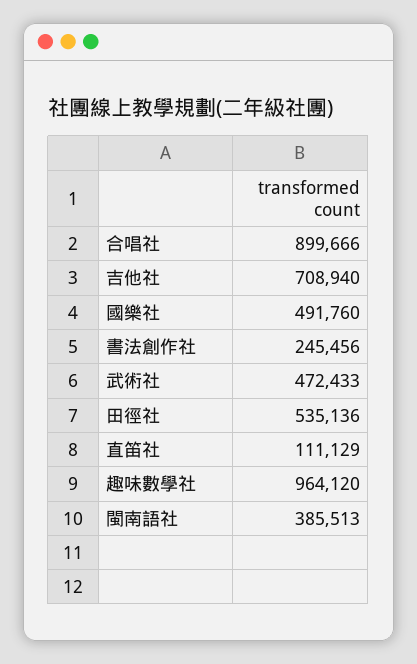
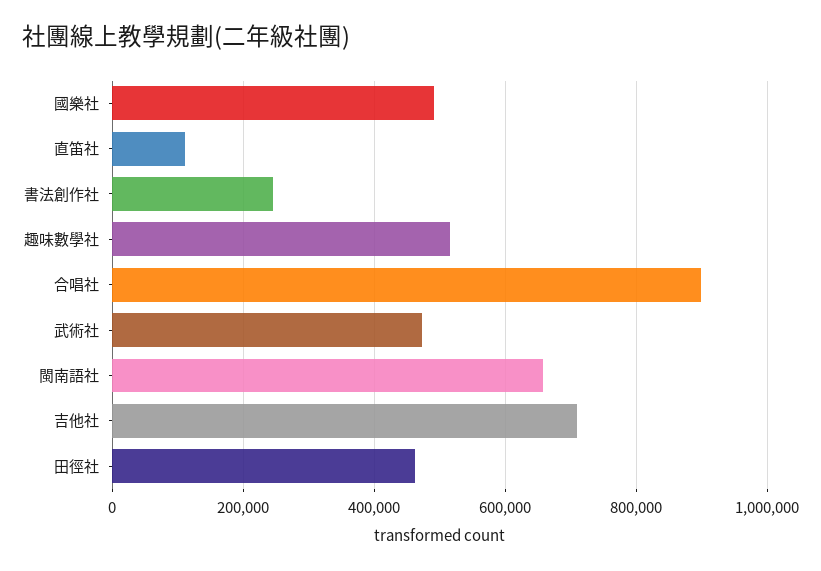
  {
    "合唱社": 899666,
    "吉他社": 708940,
    "國樂社": 491760,
    "書法創作社": 245456,
    "武術社": 472433,
-   "田徑社": 535136,
+   "田徑社": 460000,
    "直笛社": 111129,
-   "趣味數學社": 964120,
+   "趣味數學社": 520000,
-   "閩南語社": 385513
+   "閩南語社": 660000
  }

